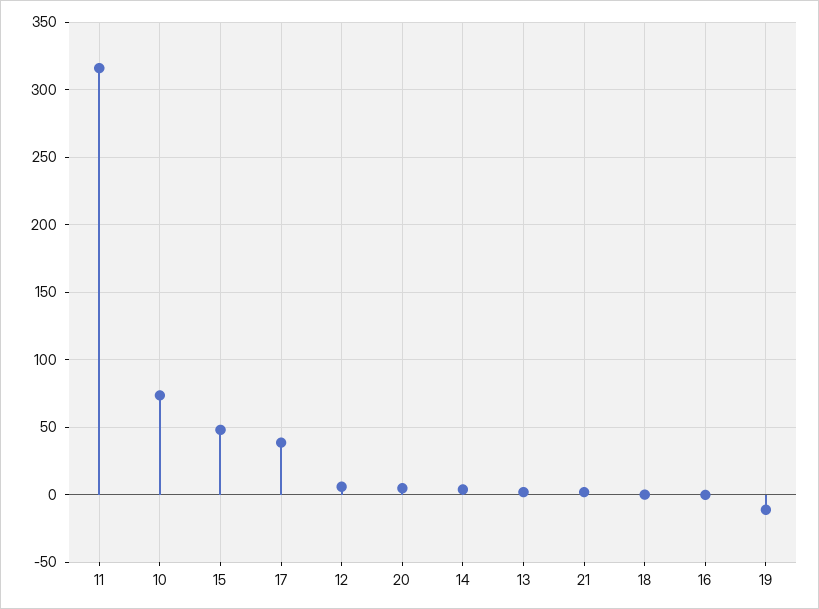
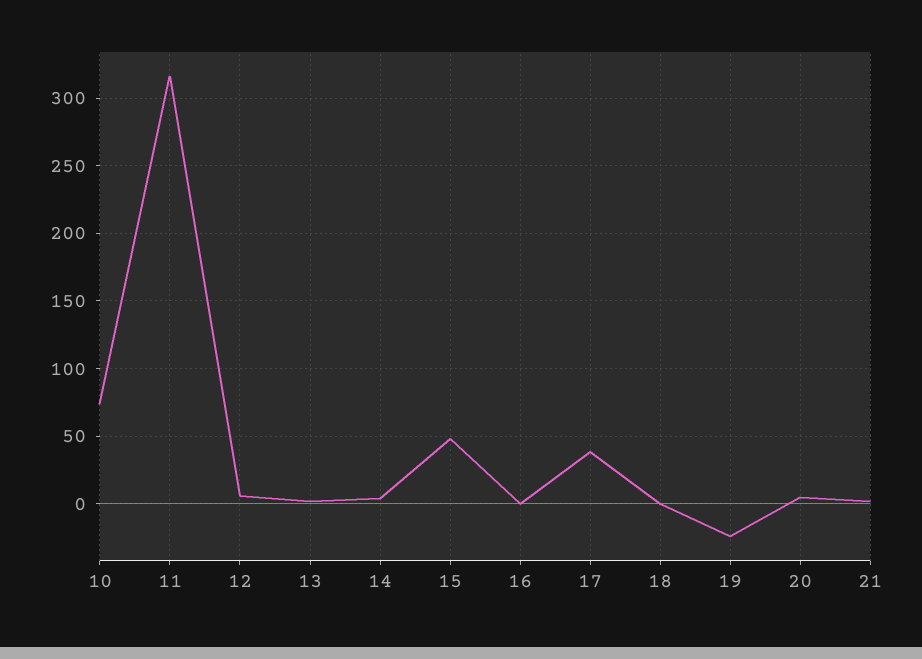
  {
    "11": 315,
    "10": 75,
    "15": 50,
    "17": 40,
    "12": 5,
    "20": 5,
    "14": 5,
    "13": 0,
    "21": 0,
    "18": 0,
    "16": 0,
-   "19": -10
+   "19": -25
  }

